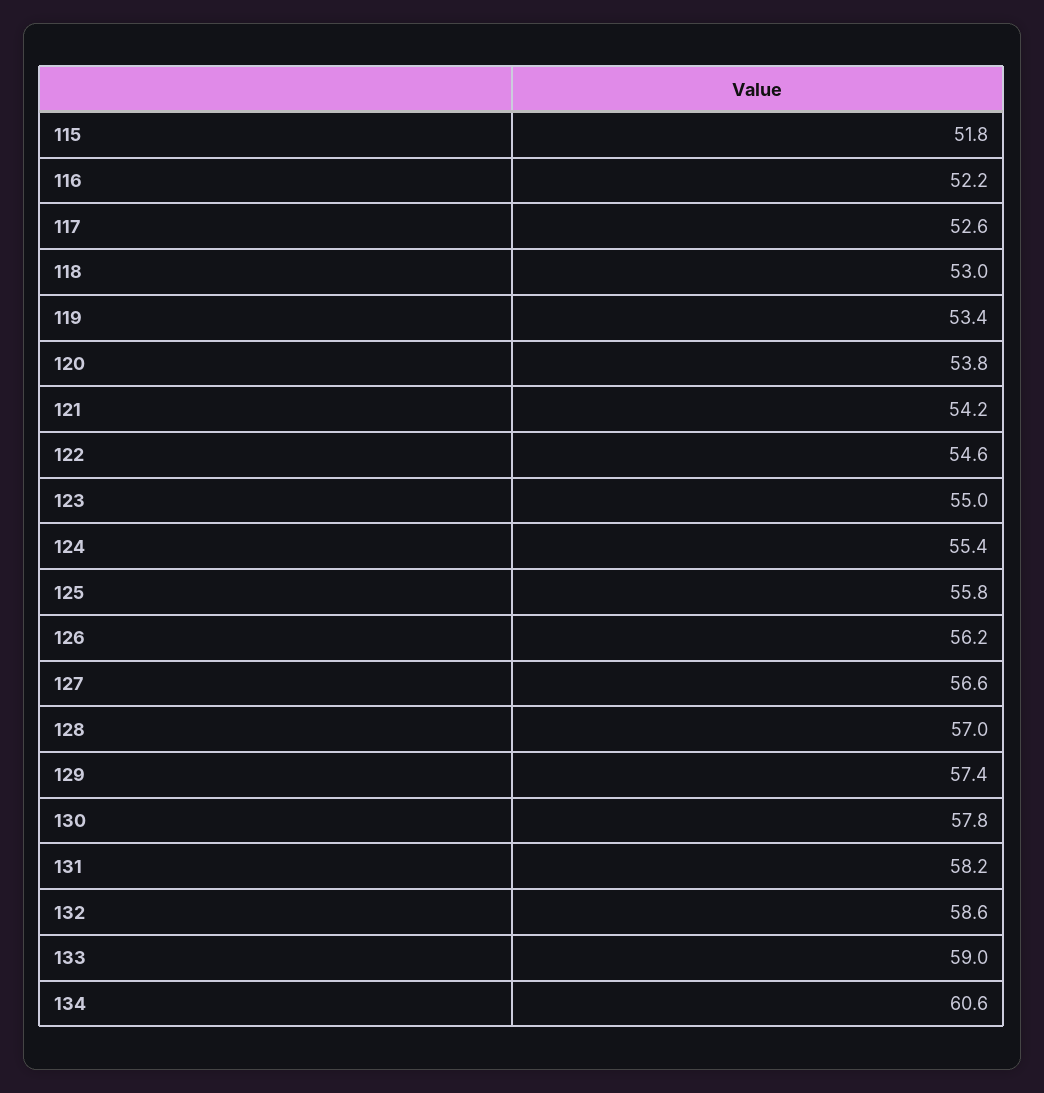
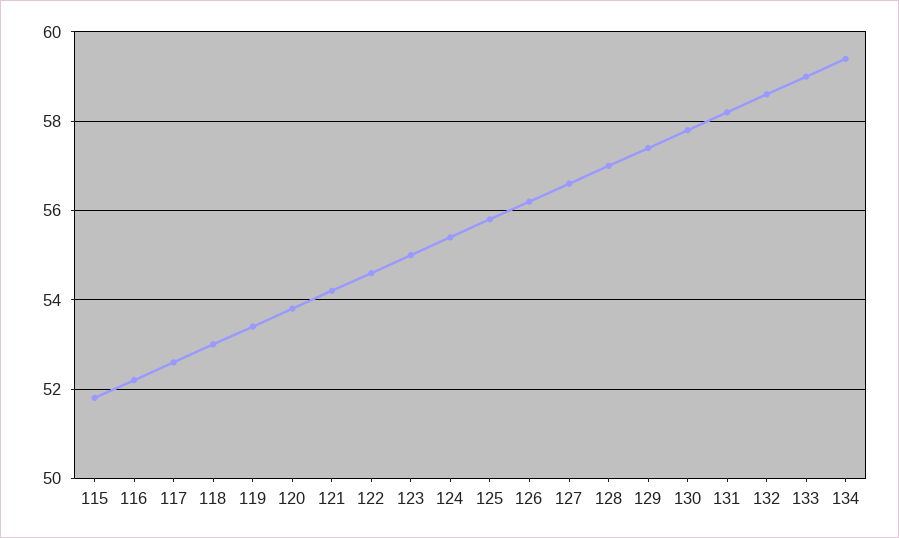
  {
    "115": 51.8,
    "116": 52.2,
    "117": 52.6,
    "118": 53,
    "119": 53.4,
    "120": 53.8,
    "121": 54.2,
    "122": 54.6,
    "123": 55,
    "124": 55.4,
    "125": 55.8,
    "126": 56.2,
    "127": 56.6,
    "128": 57,
    "129": 57.4,
    "130": 57.8,
    "131": 58.2,
    "132": 58.6,
    "133": 59,
-   "134": 60.6
+   "134": 59.5
  }

